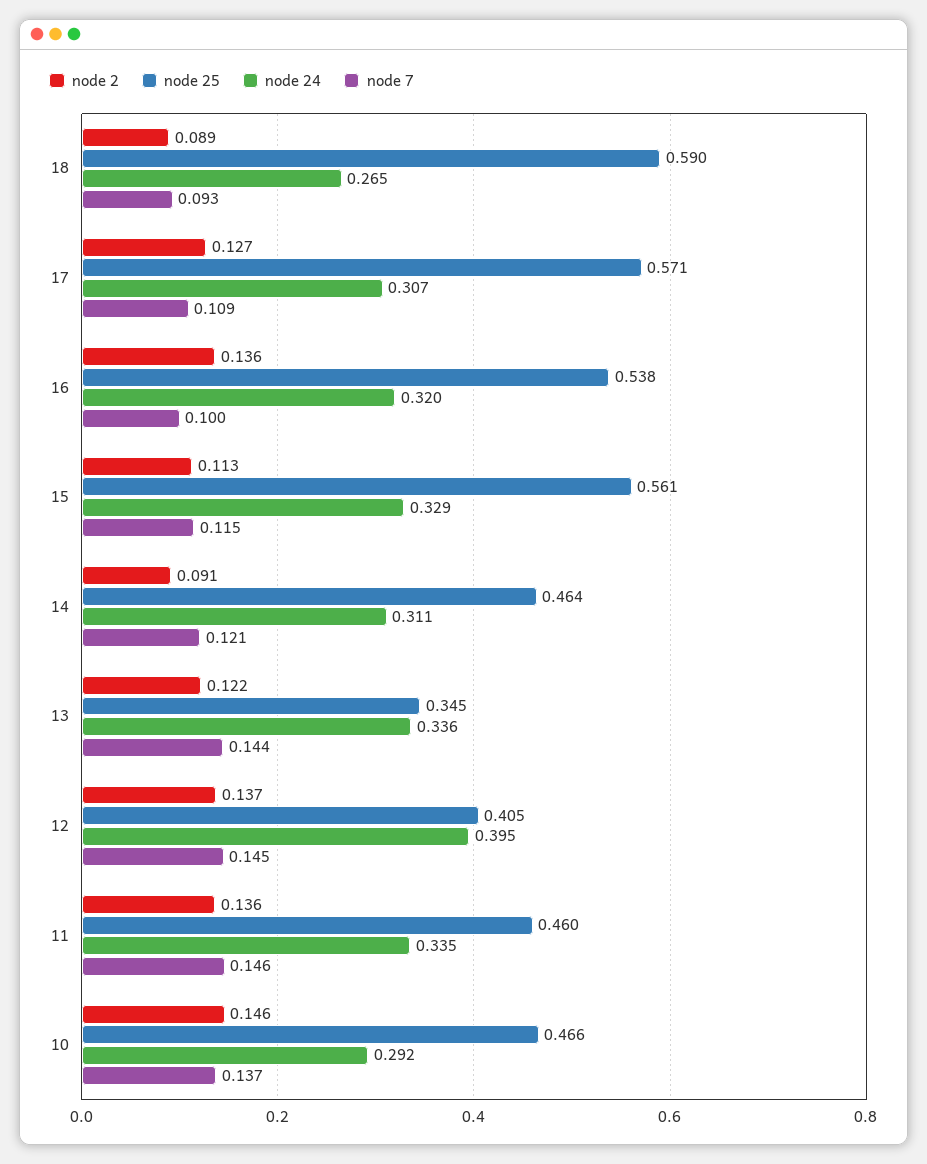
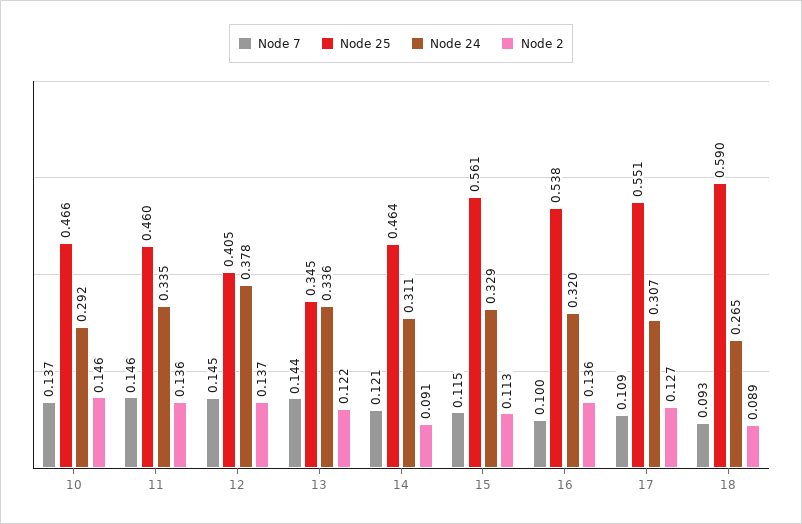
  {
    "node 2": {
      "18": 0.089,
      "17": 0.127,
      "16": 0.136,
      "15": 0.113,
      "14": 0.091,
      "13": 0.122,
      "12": 0.137,
      "11": 0.136,
      "10": 0.146
    },
    "node 25": {
      "18": 0.59,
-     "17": 0.571,
+     "17": 0.551,
      "16": 0.538,
      "15": 0.561,
      "14": 0.464,
      "13": 0.345,
      "12": 0.405,
      "11": 0.46,
      "10": 0.466
    },
    "node 24": {
      "18": 0.265,
      "17": 0.307,
      "16": 0.32,
      "15": 0.329,
      "14": 0.311,
      "13": 0.336,
-     "12": 0.395,
+     "12": 0.378,
      "11": 0.335,
      "10": 0.292
    },
    "node 7": {
      "18": 0.093,
      "17": 0.109,
      "16": 0.1,
      "15": 0.115,
      "14": 0.121,
      "13": 0.144,
      "12": 0.145,
      "11": 0.146,
      "10": 0.137
    }
  }

